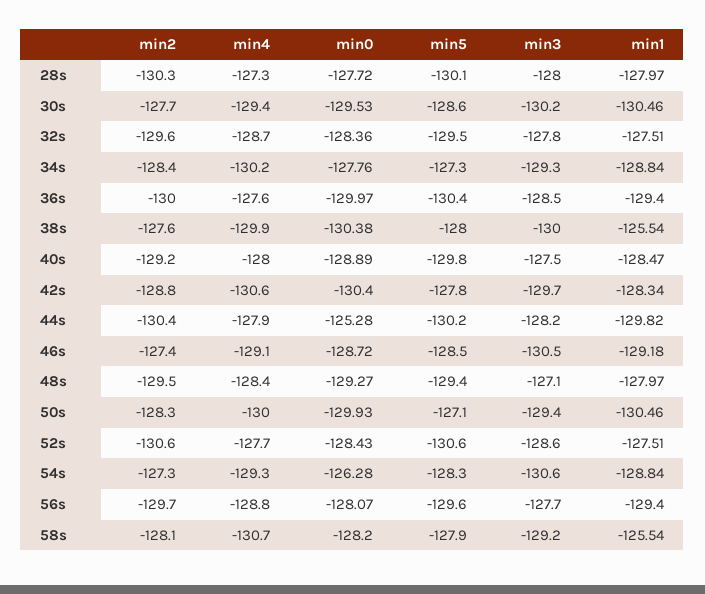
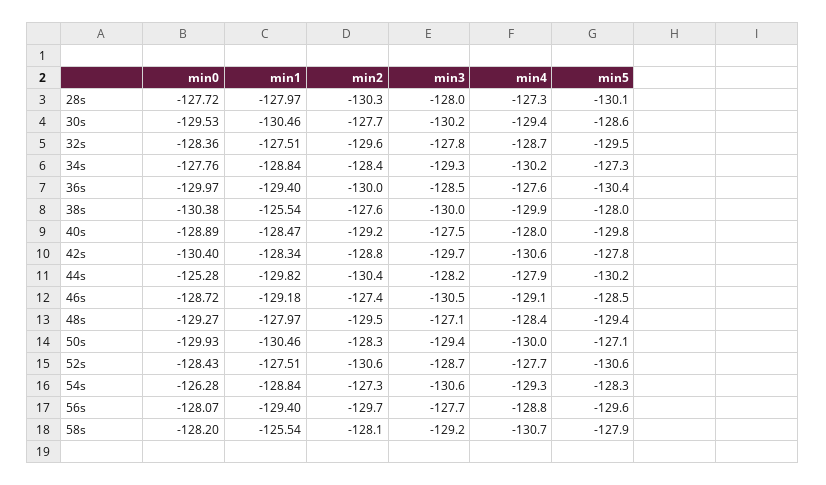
  {
    "min2": {
      "28s": -130.3,
      "30s": -127.7,
      "32s": -129.6,
      "34s": -128.4,
      "36s": -130,
      "38s": -127.6,
      "40s": -129.2,
      "42s": -128.8,
      "44s": -130.4,
      "46s": -127.4,
      "48s": -129.5,
      "50s": -128.3,
      "52s": -130.6,
      "54s": -127.3,
      "56s": -129.7,
      "58s": -128.1
    },
    "min4": {
      "28s": -127.3,
      "30s": -129.4,
      "32s": -128.7,
      "34s": -130.2,
      "36s": -127.6,
      "38s": -129.9,
      "40s": -128,
      "42s": -130.6,
      "44s": -127.9,
      "46s": -129.1,
      "48s": -128.4,
      "50s": -130,
      "52s": -127.7,
      "54s": -129.3,
      "56s": -128.8,
      "58s": -130.7
    },
    "min0": {
      "28s": -127.72,
      "30s": -129.53,
      "32s": -128.36,
      "34s": -127.76,
      "36s": -129.97,
      "38s": -130.38,
      "40s": -128.89,
      "42s": -130.4,
      "44s": -125.28,
      "46s": -128.72,
      "48s": -129.27,
      "50s": -129.93,
      "52s": -128.43,
      "54s": -126.28,
      "56s": -128.07,
      "58s": -128.2
    },
    "min5": {
      "28s": -130.1,
      "30s": -128.6,
      "32s": -129.5,
      "34s": -127.3,
      "36s": -130.4,
      "38s": -128,
      "40s": -129.8,
      "42s": -127.8,
      "44s": -130.2,
      "46s": -128.5,
      "48s": -129.4,
      "50s": -127.1,
      "52s": -130.6,
      "54s": -128.3,
      "56s": -129.6,
      "58s": -127.9
    },
    "min3": {
      "28s": -128,
      "30s": -130.2,
      "32s": -127.8,
      "34s": -129.3,
      "36s": -128.5,
      "38s": -130,
      "40s": -127.5,
      "42s": -129.7,
      "44s": -128.2,
      "46s": -130.5,
      "48s": -127.1,
      "50s": -129.4,
-     "52s": -128.6,
+     "52s": -128.7,
      "54s": -130.6,
      "56s": -127.7,
      "58s": -129.2
    },
    "min1": {
      "28s": -127.97,
      "30s": -130.46,
      "32s": -127.51,
      "34s": -128.84,
      "36s": -129.4,
      "38s": -125.54,
      "40s": -128.47,
      "42s": -128.34,
      "44s": -129.82,
      "46s": -129.18,
      "48s": -127.97,
      "50s": -130.46,
      "52s": -127.51,
      "54s": -128.84,
      "56s": -129.4,
      "58s": -125.54
    }
  }

